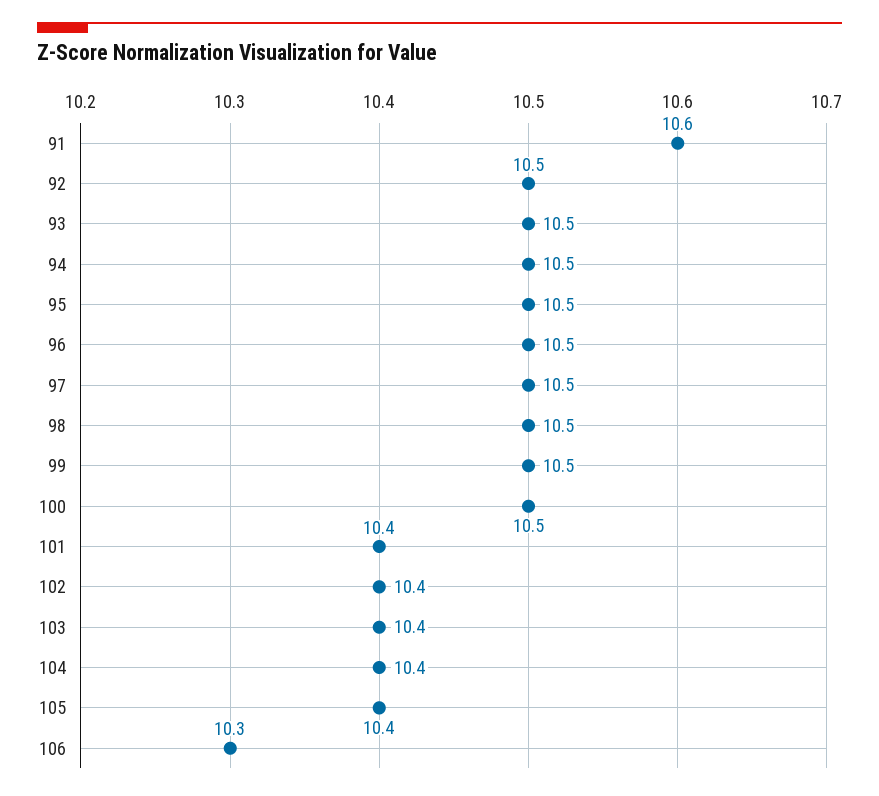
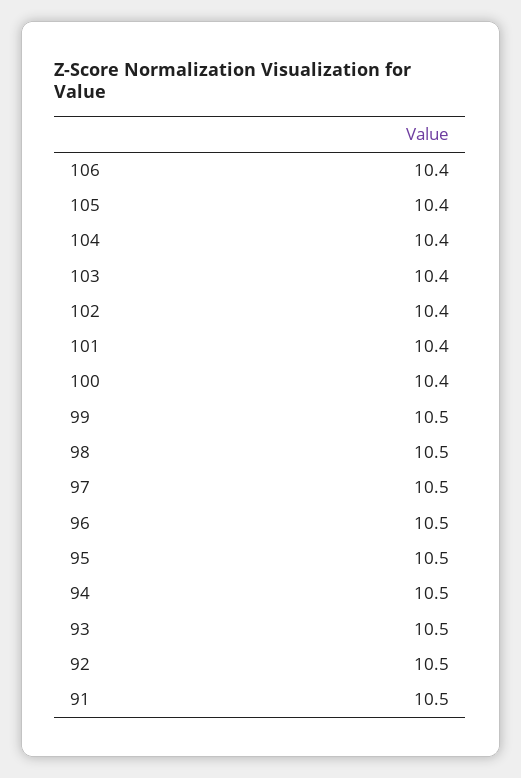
  {
-   "91": 10.6,
+   "91": 10.5,
    "92": 10.5,
    "93": 10.5,
    "94": 10.5,
    "95": 10.5,
    "96": 10.5,
    "97": 10.5,
    "98": 10.5,
    "99": 10.5,
-   "100": 10.5,
+   "100": 10.4,
    "101": 10.4,
    "102": 10.4,
    "103": 10.4,
    "104": 10.4,
    "105": 10.4,
-   "106": 10.3
+   "106": 10.4
  }

